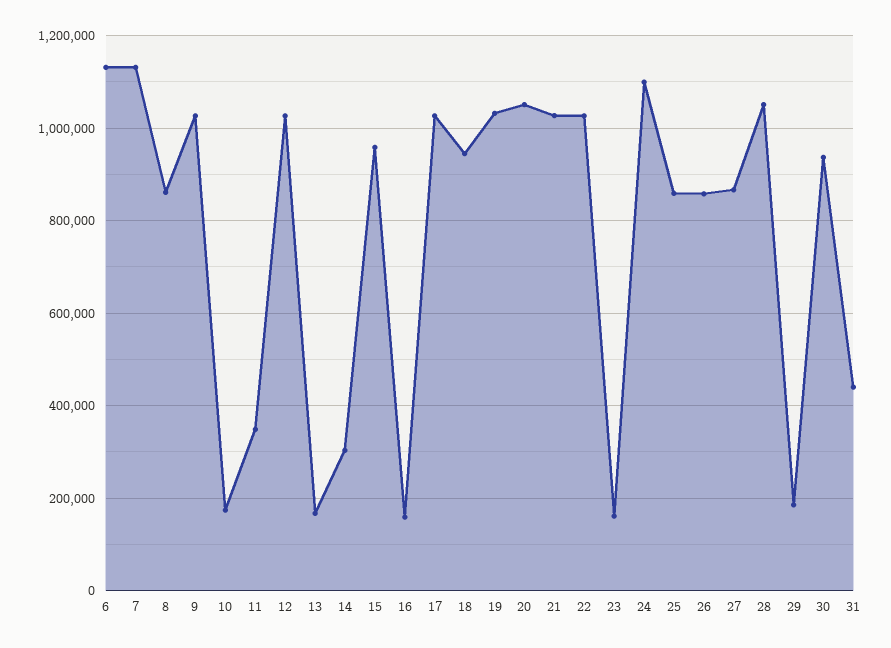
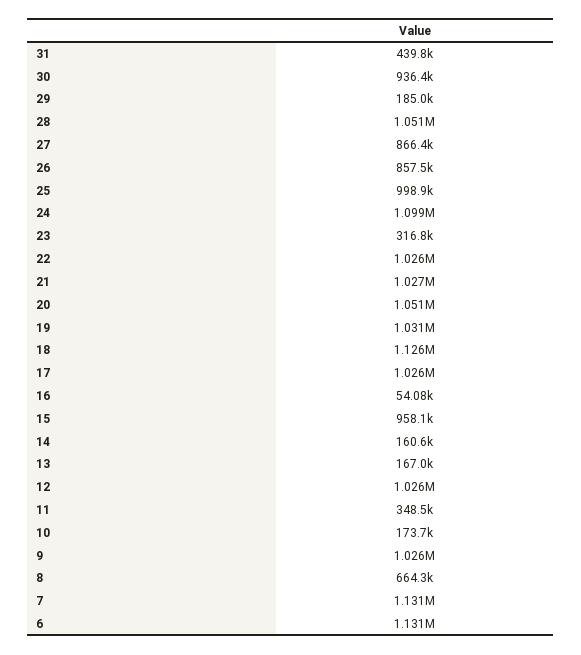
  {
    "6": 1131000,
    "7": 1131000,
-   "8": 860000,
+   "8": 664300,
    "9": 1026000,
    "10": 173700,
    "11": 348500,
    "12": 1026000,
    "13": 167000,
-   "14": 300000,
+   "14": 160600,
    "15": 958100,
-   "16": 160000,
+   "16": 54080,
    "17": 1026000,
-   "18": 940000,
+   "18": 1126000,
    "19": 1031000,
    "20": 1051000,
    "21": 1027000,
    "22": 1026000,
-   "23": 160000,
+   "23": 316800,
    "24": 1099000,
-   "25": 860000,
+   "25": 998900,
    "26": 857500,
    "27": 866400,
    "28": 1051000,
    "29": 185000,
    "30": 936400,
    "31": 439800
  }

